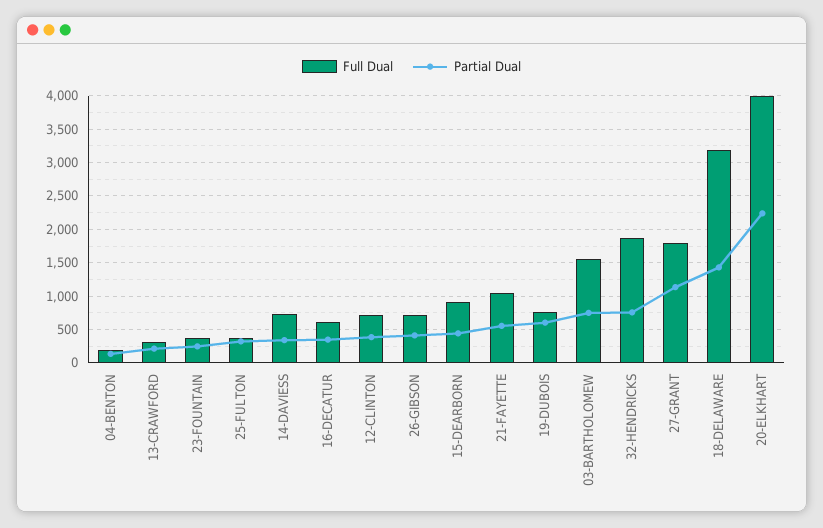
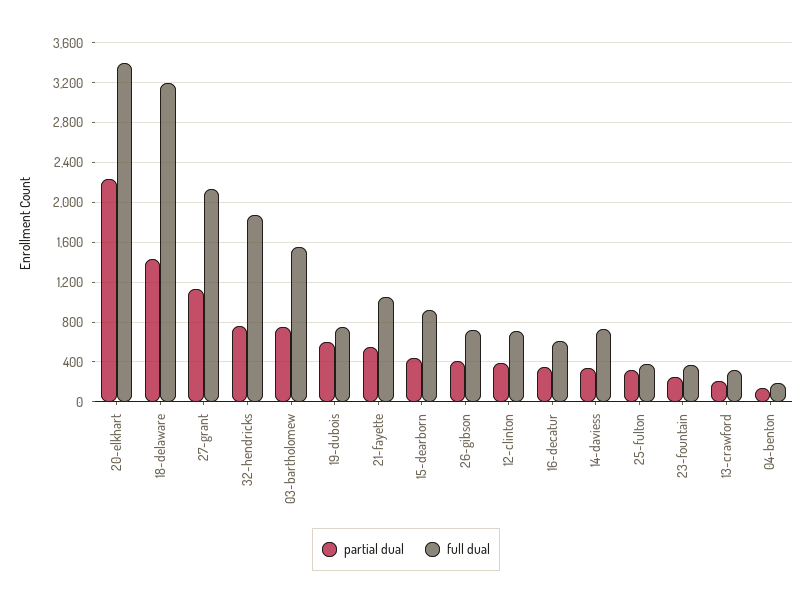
  {
    "Full Dual": {
      "04-BENTON": 200,
      "13-CRAWFORD": 300,
      "23-FOUNTAIN": 400,
      "25-FULTON": 400,
      "14-DAVIESS": 700,
      "16-DECATUR": 600,
      "12-CLINTON": 700,
      "26-GIBSON": 700,
      "15-DEARBORN": 900,
      "21-FAYETTE": 1100,
      "19-DUBOIS": 800,
      "03-BARTHOLOMEW": 1600,
      "32-HENDRICKS": 1900,
-     "27-GRANT": 1800,
+     "27-GRANT": 2100,
      "18-DELAWARE": 3200,
-     "20-ELKHART": 4000
+     "20-ELKHART": 3400
    },
    "Partial Dual": {
      "04-BENTON": 100,
      "13-CRAWFORD": 200,
      "23-FOUNTAIN": 200,
      "25-FULTON": 300,
      "14-DAVIESS": 300,
      "16-DECATUR": 300,
      "12-CLINTON": 400,
      "26-GIBSON": 400,
      "15-DEARBORN": 400,
      "21-FAYETTE": 600,
      "19-DUBOIS": 600,
      "03-BARTHOLOMEW": 700,
      "32-HENDRICKS": 800,
      "27-GRANT": 1100,
      "18-DELAWARE": 1400,
      "20-ELKHART": 2200
    }
  }

